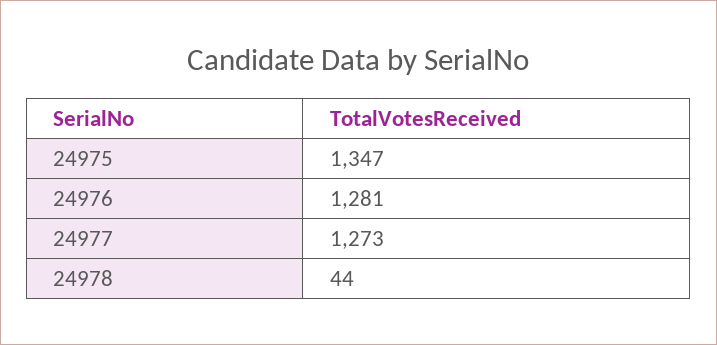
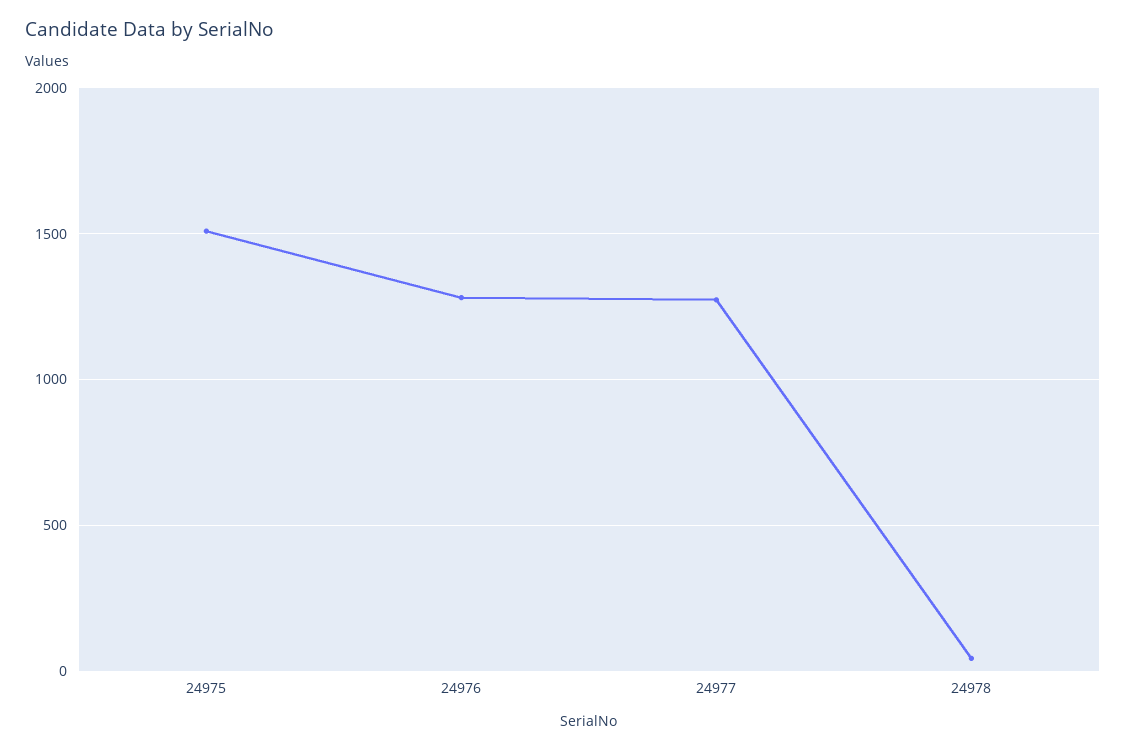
  {
-   "24975": 1347,
+   "24975": 1500,
    "24976": 1281,
    "24977": 1273,
    "24978": 44
  }

